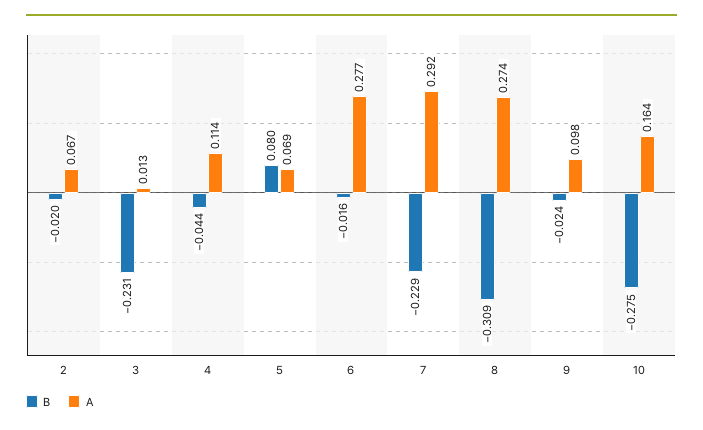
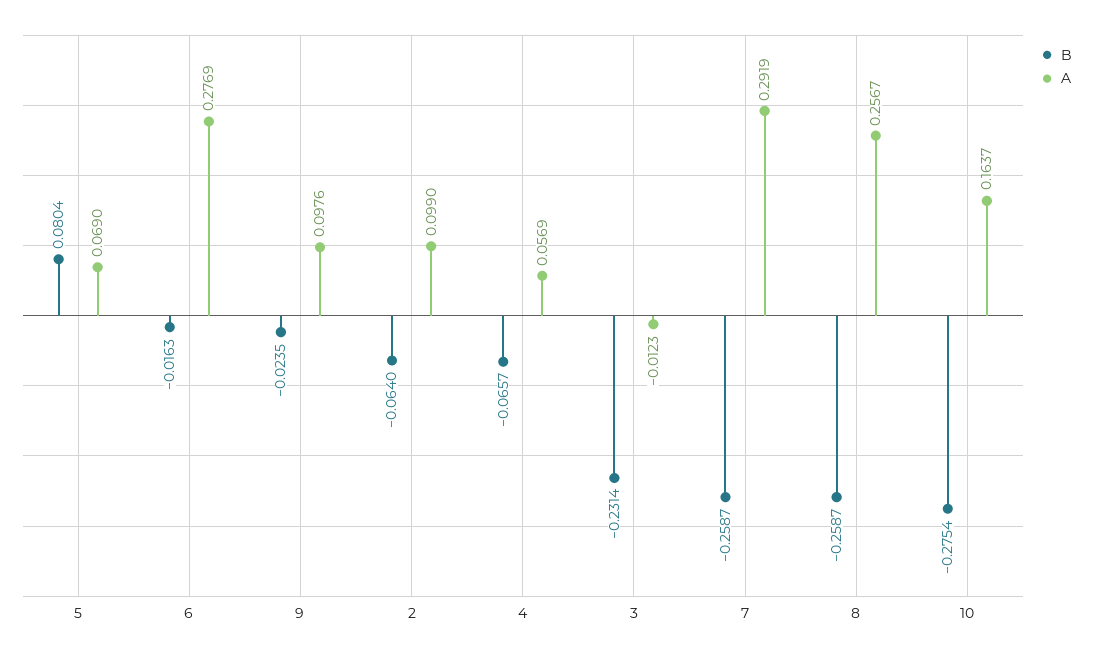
  {
    "B": {
-     "2": -0.02,
+     "2": -0.064,
      "3": -0.2314,
-     "4": -0.044,
+     "4": -0.0657,
      "5": 0.0804,
      "6": -0.0163,
-     "7": -0.229,
+     "7": -0.2587,
-     "8": -0.309,
+     "8": -0.2587,
      "9": -0.0235,
      "10": -0.2754
    },
    "A": {
-     "2": 0.067,
+     "2": 0.099,
-     "3": 0.013,
+     "3": -0.0123,
-     "4": 0.114,
+     "4": 0.0569,
      "5": 0.069,
      "6": 0.2769,
      "7": 0.2919,
-     "8": 0.274,
+     "8": 0.2567,
      "9": 0.0976,
      "10": 0.1637
    }
  }

